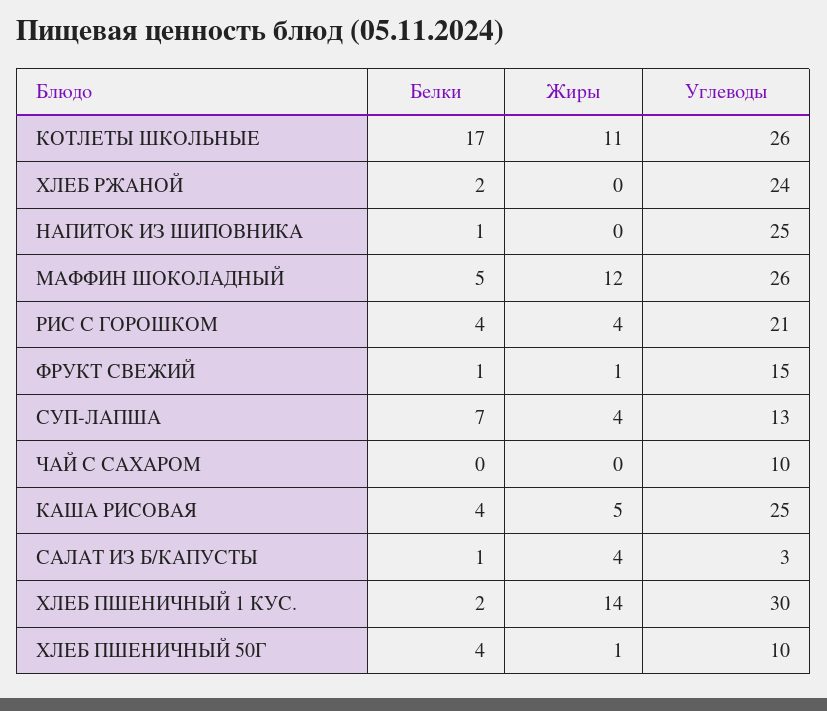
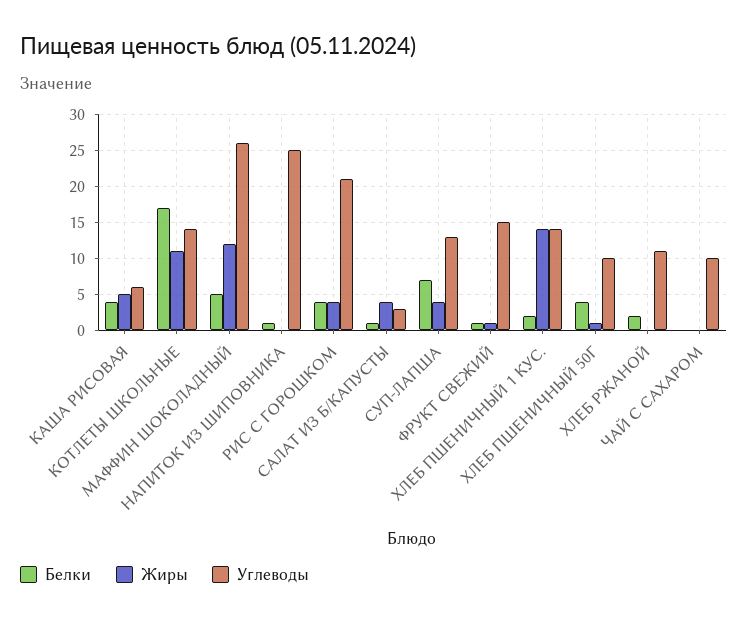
  {
    "Белки": {
      "КОТЛЕТЫ ШКОЛЬНЫЕ": 17,
      "ХЛЕБ РЖАНОЙ": 2,
      "НАПИТОК ИЗ ШИПОВНИКА": 1,
      "МАФФИН ШОКОЛАДНЫЙ": 5,
      "РИС С ГОРОШКОМ": 4,
      "ФРУКТ СВЕЖИЙ": 1,
      "СУП-ЛАПША": 7,
      "ЧАЙ С САХАРОМ": 0,
      "КАША РИСОВАЯ": 4,
      "САЛАТ ИЗ Б/КАПУСТЫ": 1,
      "ХЛЕБ ПШЕНИЧНЫЙ 1 КУС.": 2,
      "ХЛЕБ ПШЕНИЧНЫЙ 50Г": 4
    },
    "Жиры": {
      "КОТЛЕТЫ ШКОЛЬНЫЕ": 11,
      "ХЛЕБ РЖАНОЙ": 0,
      "НАПИТОК ИЗ ШИПОВНИКА": 0,
      "МАФФИН ШОКОЛАДНЫЙ": 12,
      "РИС С ГОРОШКОМ": 4,
      "ФРУКТ СВЕЖИЙ": 1,
      "СУП-ЛАПША": 4,
      "ЧАЙ С САХАРОМ": 0,
      "КАША РИСОВАЯ": 5,
      "САЛАТ ИЗ Б/КАПУСТЫ": 4,
      "ХЛЕБ ПШЕНИЧНЫЙ 1 КУС.": 14,
      "ХЛЕБ ПШЕНИЧНЫЙ 50Г": 1
    },
    "Углеводы": {
-     "КОТЛЕТЫ ШКОЛЬНЫЕ": 26,
+     "КОТЛЕТЫ ШКОЛЬНЫЕ": 14,
-     "ХЛЕБ РЖАНОЙ": 24,
+     "ХЛЕБ РЖАНОЙ": 11,
      "НАПИТОК ИЗ ШИПОВНИКА": 25,
      "МАФФИН ШОКОЛАДНЫЙ": 26,
      "РИС С ГОРОШКОМ": 21,
      "ФРУКТ СВЕЖИЙ": 15,
      "СУП-ЛАПША": 13,
      "ЧАЙ С САХАРОМ": 10,
-     "КАША РИСОВАЯ": 25,
+     "КАША РИСОВАЯ": 6,
      "САЛАТ ИЗ Б/КАПУСТЫ": 3,
-     "ХЛЕБ ПШЕНИЧНЫЙ 1 КУС.": 30,
+     "ХЛЕБ ПШЕНИЧНЫЙ 1 КУС.": 14,
      "ХЛЕБ ПШЕНИЧНЫЙ 50Г": 10
    }
  }

